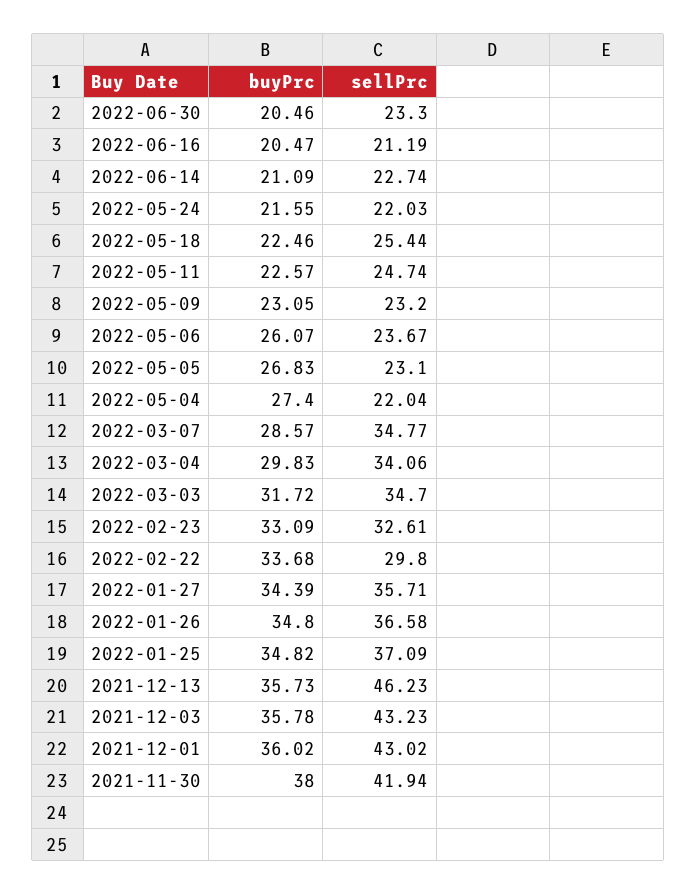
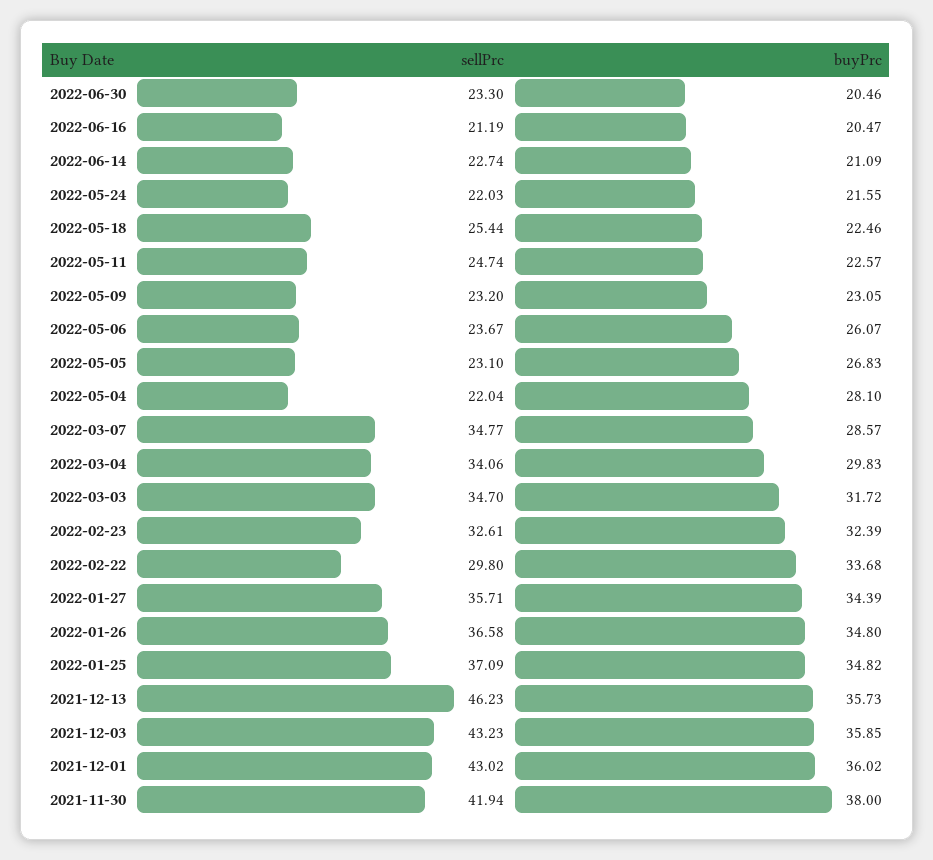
  {
    "buyPrc": {
      "2022-06-30": 20.46,
      "2022-06-16": 20.47,
      "2022-06-14": 21.09,
      "2022-05-24": 21.55,
      "2022-05-18": 22.46,
      "2022-05-11": 22.57,
      "2022-05-09": 23.05,
      "2022-05-06": 26.07,
      "2022-05-05": 26.83,
-     "2022-05-04": 27.4,
+     "2022-05-04": 28.1,
      "2022-03-07": 28.57,
      "2022-03-04": 29.83,
      "2022-03-03": 31.72,
-     "2022-02-23": 33.09,
+     "2022-02-23": 32.39,
      "2022-02-22": 33.68,
      "2022-01-27": 34.39,
      "2022-01-26": 34.8,
      "2022-01-25": 34.82,
      "2021-12-13": 35.73,
-     "2021-12-03": 35.78,
+     "2021-12-03": 35.85,
      "2021-12-01": 36.02,
      "2021-11-30": 38
    },
    "sellPrc": {
      "2022-06-30": 23.3,
      "2022-06-16": 21.19,
      "2022-06-14": 22.74,
      "2022-05-24": 22.03,
      "2022-05-18": 25.44,
      "2022-05-11": 24.74,
      "2022-05-09": 23.2,
      "2022-05-06": 23.67,
      "2022-05-05": 23.1,
      "2022-05-04": 22.04,
      "2022-03-07": 34.77,
      "2022-03-04": 34.06,
      "2022-03-03": 34.7,
      "2022-02-23": 32.61,
      "2022-02-22": 29.8,
      "2022-01-27": 35.71,
      "2022-01-26": 36.58,
      "2022-01-25": 37.09,
      "2021-12-13": 46.23,
      "2021-12-03": 43.23,
      "2021-12-01": 43.02,
      "2021-11-30": 41.94
    }
  }

